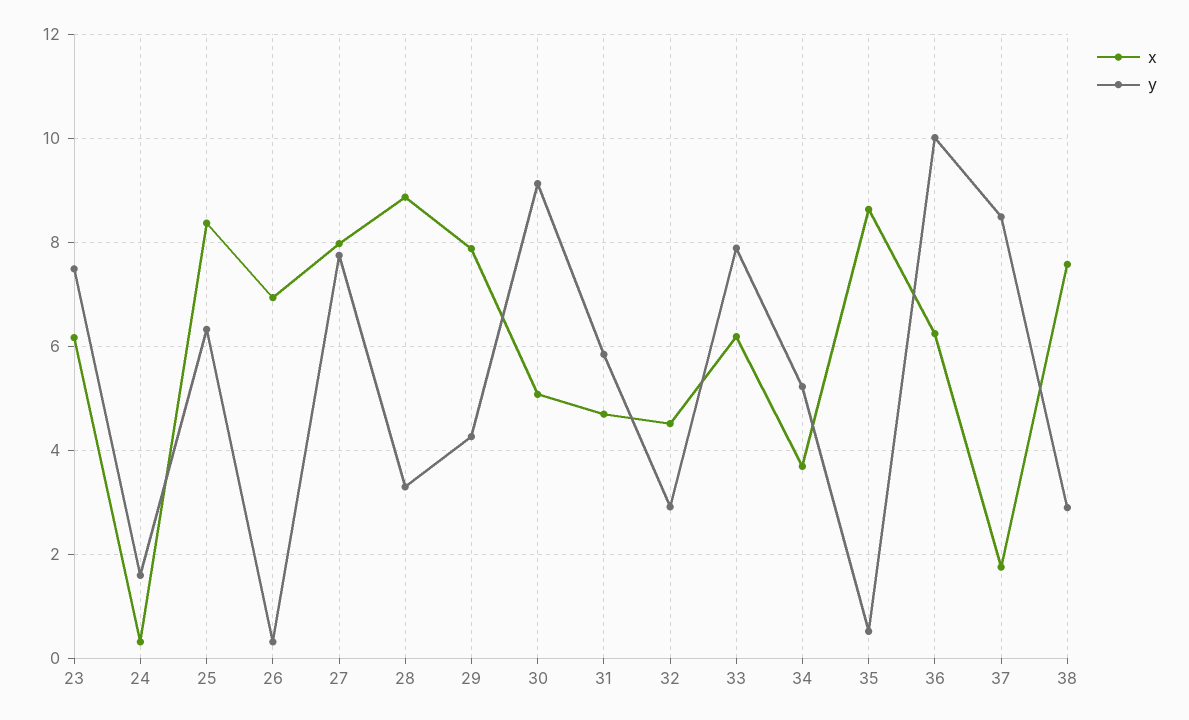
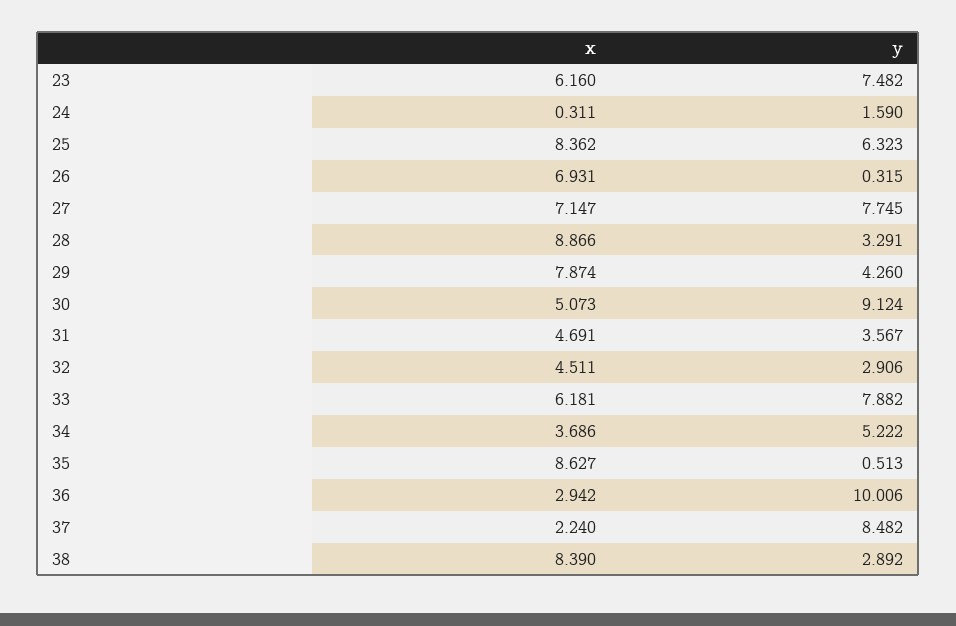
  {
    "x": {
      "23": 6.16,
      "24": 0.311,
      "25": 8.362,
      "26": 6.931,
-     "27": 8,
+     "27": 7.147,
      "28": 8.866,
      "29": 7.874,
      "30": 5.073,
      "31": 4.691,
      "32": 4.511,
      "33": 6.181,
      "34": 3.686,
      "35": 8.627,
-     "36": 6.2,
+     "36": 2.942,
-     "37": 1.8,
+     "37": 2.24,
-     "38": 7.6
+     "38": 8.39
    },
    "y": {
      "23": 7.482,
      "24": 1.59,
      "25": 6.323,
      "26": 0.315,
      "27": 7.745,
      "28": 3.291,
      "29": 4.26,
      "30": 9.124,
-     "31": 5.8,
+     "31": 3.567,
      "32": 2.906,
      "33": 7.882,
      "34": 5.222,
      "35": 0.513,
      "36": 10.006,
      "37": 8.482,
      "38": 2.892
    }
  }

